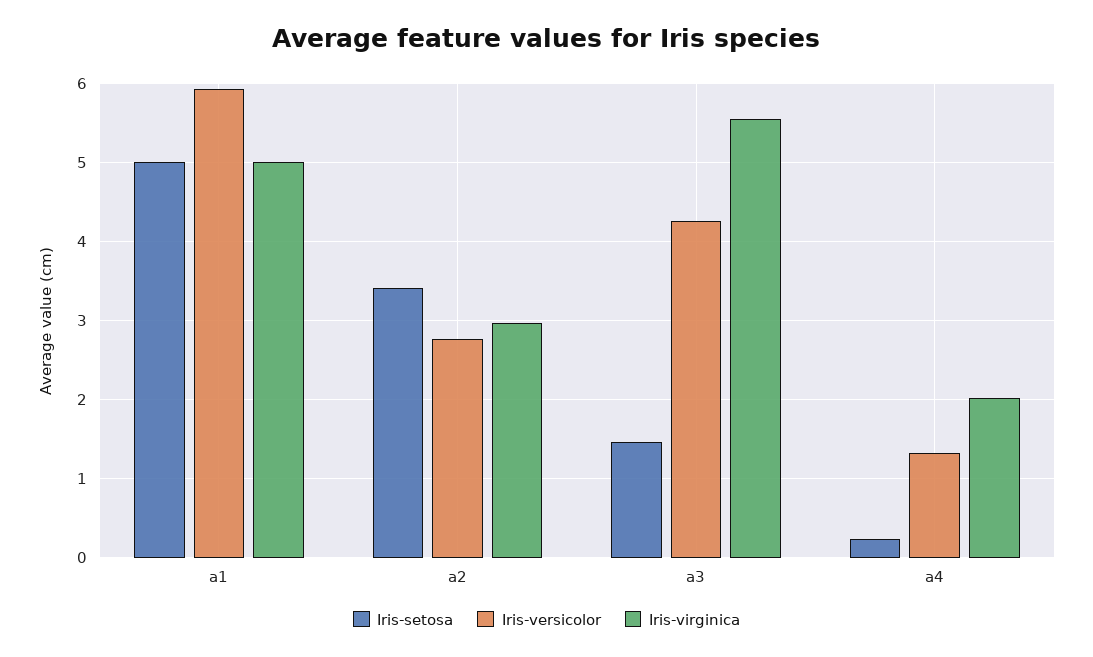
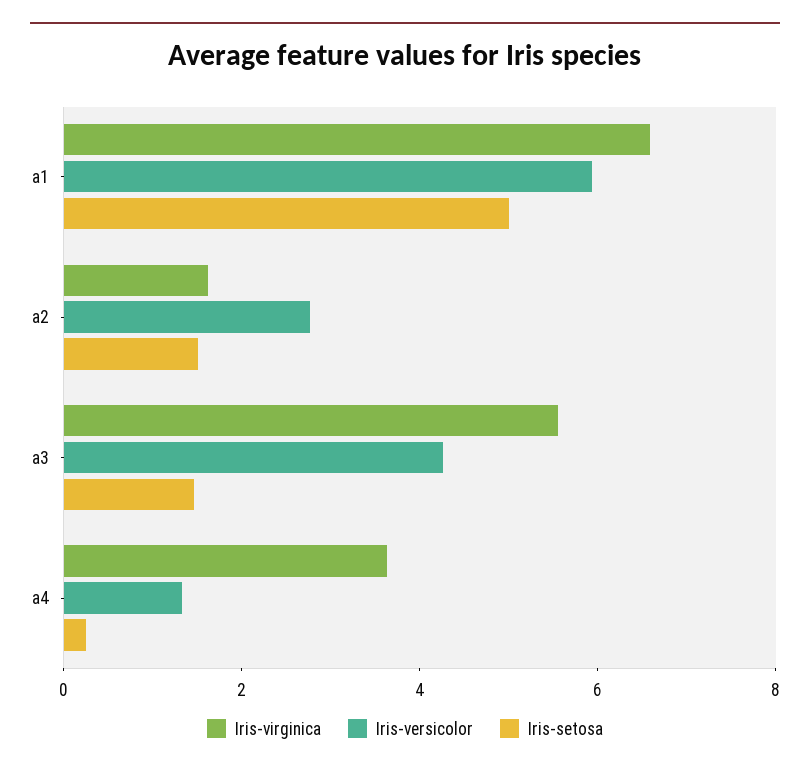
  {
    "Iris-setosa": {
      "a1": 5,
-     "a2": 3.4,
+     "a2": 1.5,
      "a3": 1.5,
      "a4": 0.2
    },
    "Iris-versicolor": {
      "a1": 5.9,
      "a2": 2.8,
      "a3": 4.3,
      "a4": 1.3
    },
    "Iris-virginica": {
-     "a1": 5,
+     "a1": 6.5,
-     "a2": 3,
+     "a2": 1.5,
      "a3": 5.6,
-     "a4": 2
+     "a4": 3.5
    }
  }

